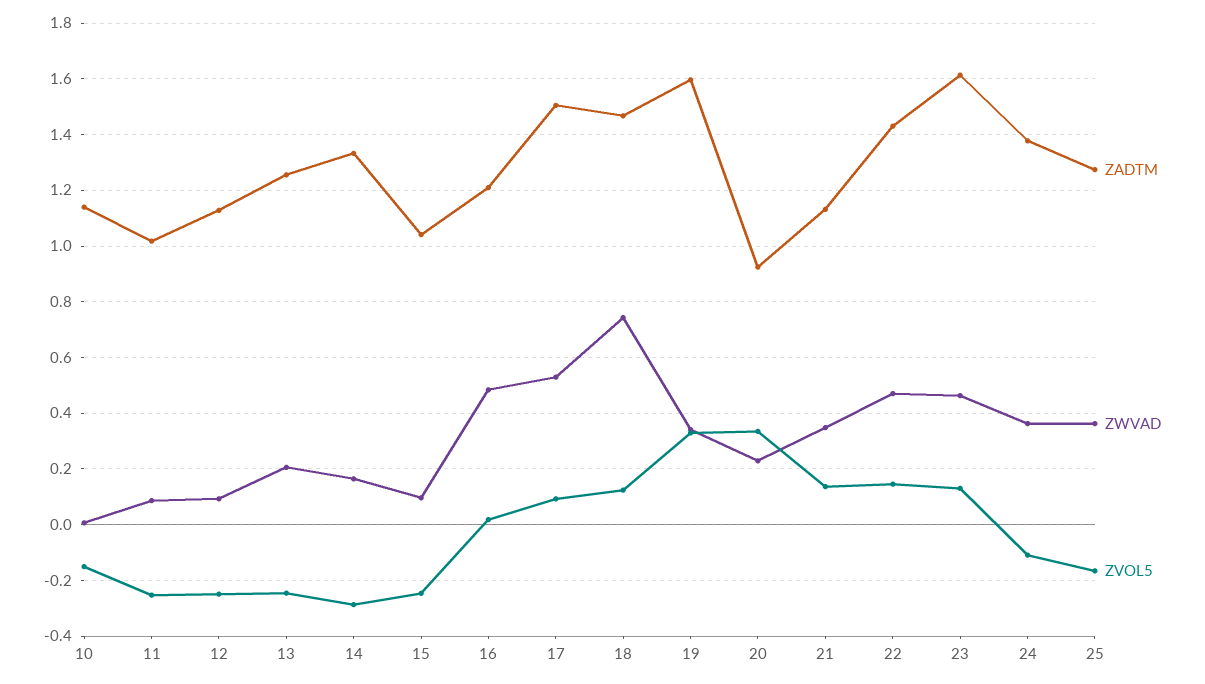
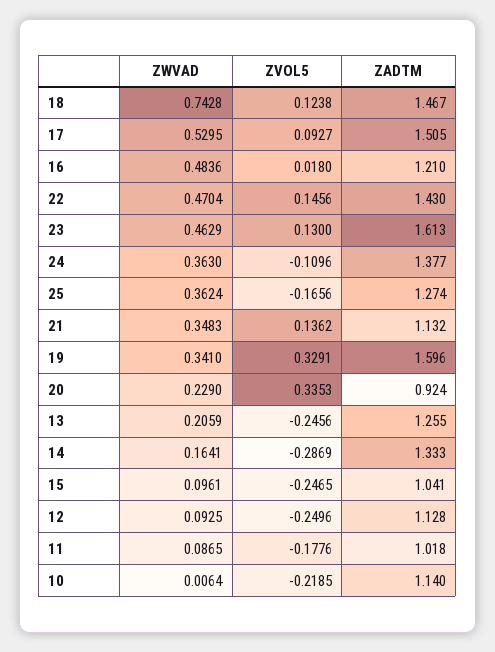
  {
    "ZADTM": {
      "10": 1.14,
      "11": 1.018,
      "12": 1.128,
      "13": 1.255,
      "14": 1.333,
      "15": 1.041,
      "16": 1.21,
      "17": 1.505,
      "18": 1.467,
      "19": 1.596,
      "20": 0.924,
      "21": 1.132,
      "22": 1.43,
      "23": 1.613,
      "24": 1.377,
      "25": 1.274
    },
    "ZWVAD": {
      "10": 0.0064,
      "11": 0.0865,
      "12": 0.0925,
      "13": 0.2059,
      "14": 0.1641,
      "15": 0.0961,
      "16": 0.4836,
      "17": 0.5295,
      "18": 0.7428,
      "19": 0.341,
      "20": 0.229,
      "21": 0.3483,
      "22": 0.4704,
      "23": 0.4629,
      "24": 0.363,
      "25": 0.3624
    },
    "ZVOL5": {
-     "10": -0.15,
+     "10": -0.2185,
-     "11": -0.25,
+     "11": -0.1776,
      "12": -0.2496,
      "13": -0.2456,
      "14": -0.2869,
      "15": -0.2465,
      "16": 0.018,
      "17": 0.0927,
      "18": 0.1238,
      "19": 0.3291,
      "20": 0.3353,
      "21": 0.1362,
      "22": 0.1456,
      "23": 0.13,
      "24": -0.1096,
      "25": -0.1656
    }
  }

